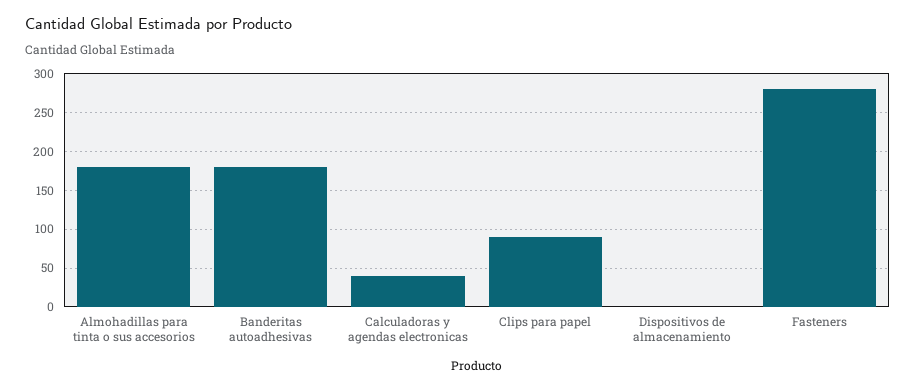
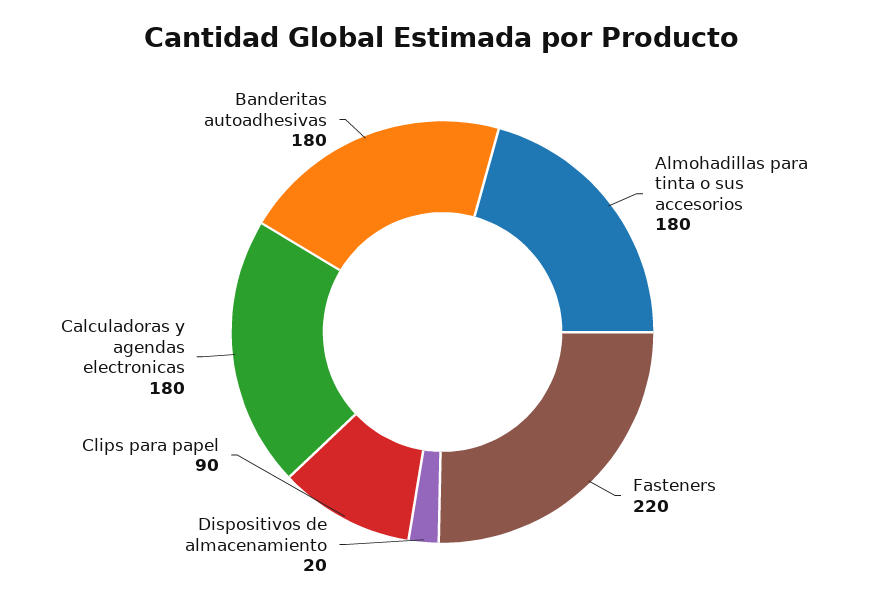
  {
    "Almohadillas para tinta o sus accesorios": 180,
    "Banderitas autoadhesivas": 180,
-   "Calculadoras y agendas electronicas": 40,
+   "Calculadoras y agendas electronicas": 180,
    "Clips para papel": 90,
-   "Dispositivos de almacenamiento": 0,
+   "Dispositivos de almacenamiento": 20,
-   "Fasteners": 280
+   "Fasteners": 220
  }

